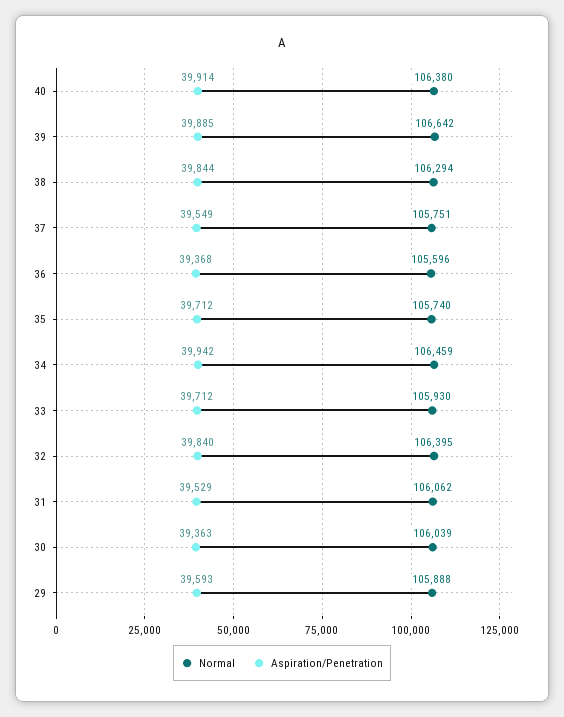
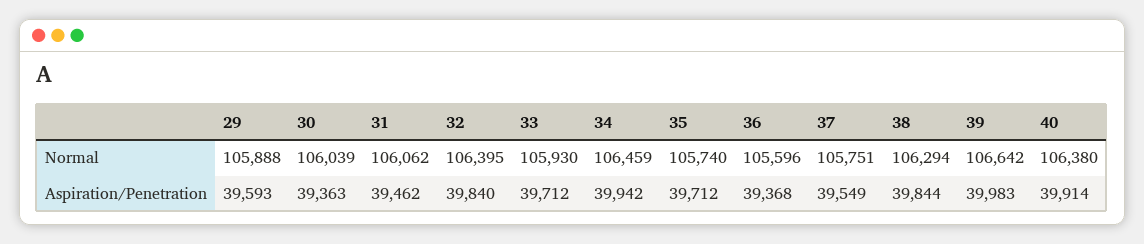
  {
    "Normal": {
      "40": 106380,
      "39": 106642,
      "38": 106294,
      "37": 105751,
      "36": 105596,
      "35": 105740,
      "34": 106459,
      "33": 105930,
      "32": 106395,
      "31": 106062,
      "30": 106039,
      "29": 105888
    },
    "Aspiration/Penetration": {
      "40": 39914,
-     "39": 39885,
+     "39": 39983,
      "38": 39844,
      "37": 39549,
      "36": 39368,
      "35": 39712,
      "34": 39942,
      "33": 39712,
      "32": 39840,
-     "31": 39529,
+     "31": 39462,
      "30": 39363,
      "29": 39593
    }
  }

